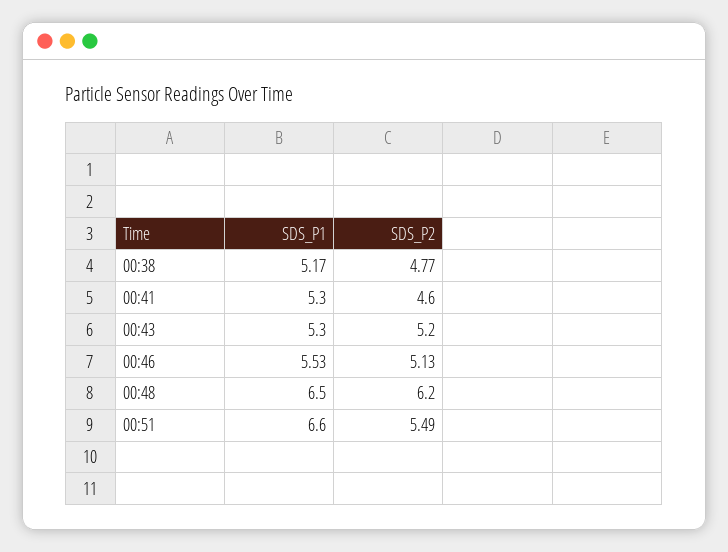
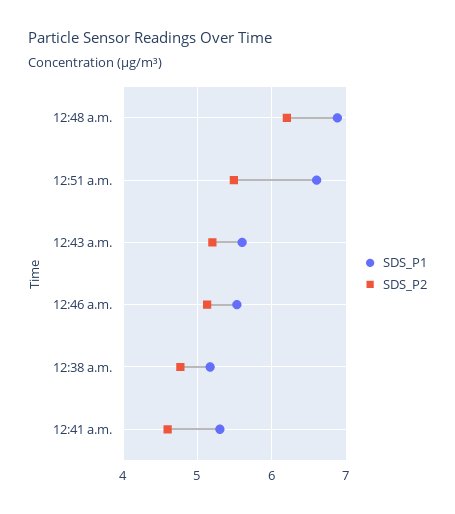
  {
    "SDS_P1": {
      "00:38": 5.17,
      "00:41": 5.3,
-     "00:43": 5.3,
+     "00:43": 5.6,
      "00:46": 5.53,
-     "00:48": 6.5,
+     "00:48": 6.9,
      "00:51": 6.6
    },
    "SDS_P2": {
      "00:38": 4.77,
      "00:41": 4.6,
      "00:43": 5.2,
      "00:46": 5.13,
      "00:48": 6.2,
      "00:51": 5.49
    }
  }

